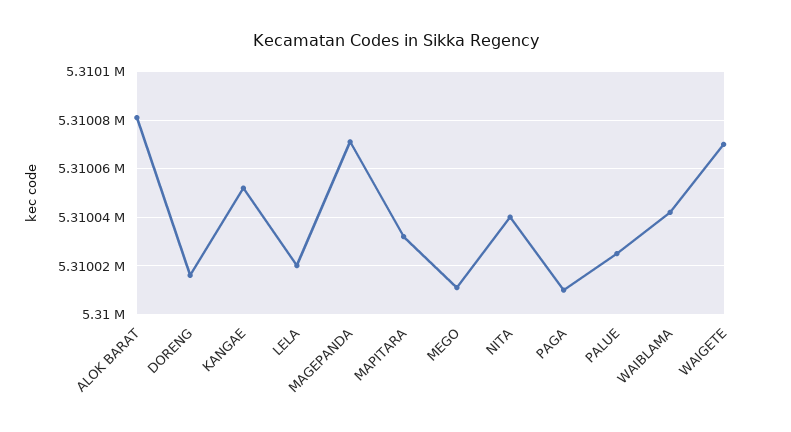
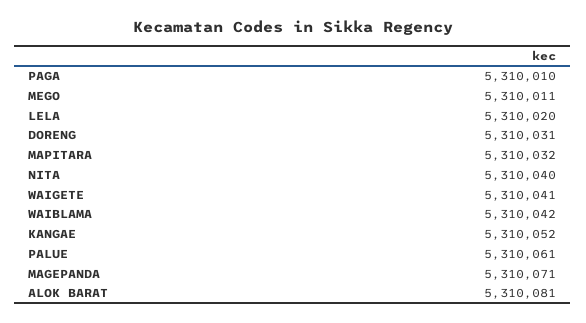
  {
    "ALOK BARAT": 5310081,
-   "DORENG": 5310015,
+   "DORENG": 5310031,
    "KANGAE": 5310052,
    "LELA": 5310020,
    "MAGEPANDA": 5310071,
    "MAPITARA": 5310032,
    "MEGO": 5310011,
    "NITA": 5310040,
    "PAGA": 5310010,
-   "PALUE": 5310025,
+   "PALUE": 5310061,
    "WAIBLAMA": 5310042,
-   "WAIGETE": 5310070
+   "WAIGETE": 5310041
  }

